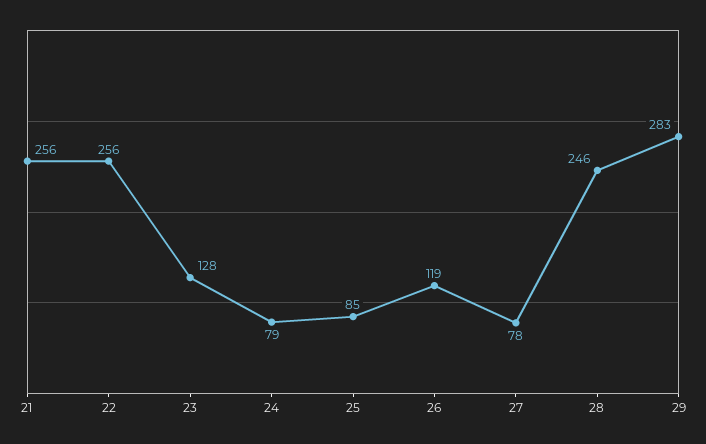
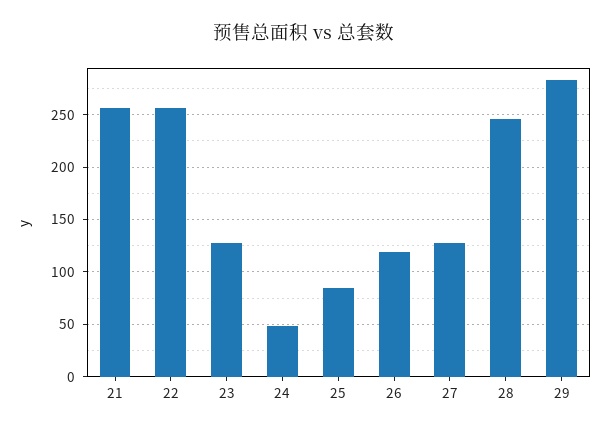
  {
    "21": 256,
    "22": 256,
    "23": 128,
-   "24": 79,
+   "24": 50,
    "25": 85,
    "26": 119,
-   "27": 78,
+   "27": 130,
    "28": 246,
    "29": 283
  }

